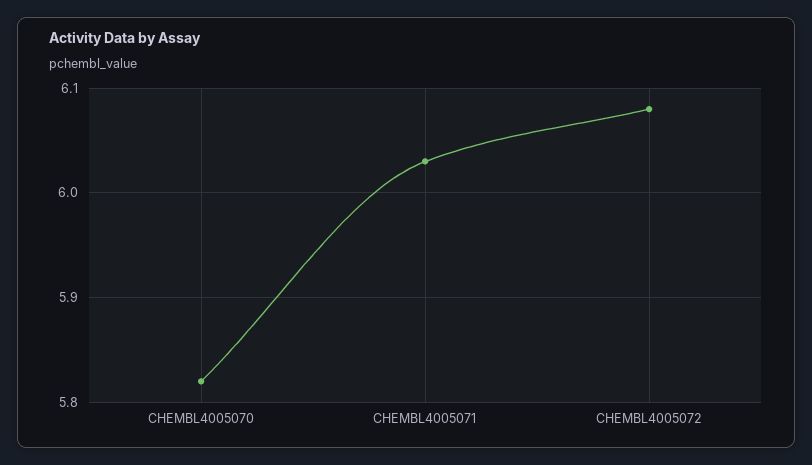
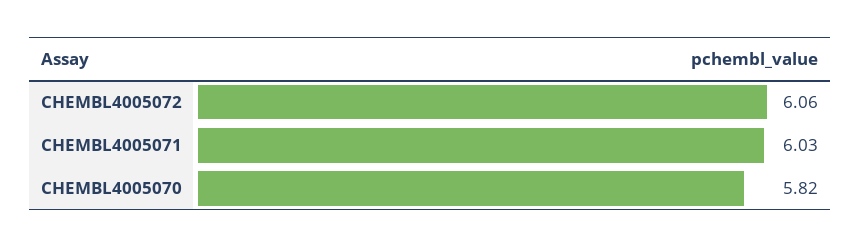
  {
    "CHEMBL4005070": 5.82,
    "CHEMBL4005071": 6.03,
-   "CHEMBL4005072": 6.08
+   "CHEMBL4005072": 6.06
  }

